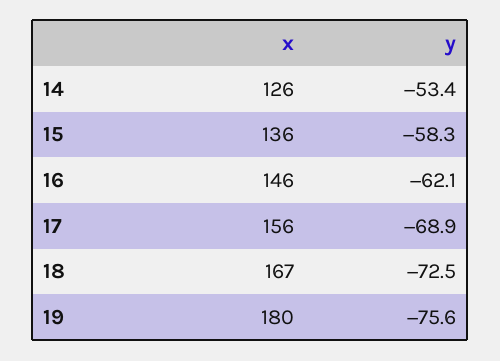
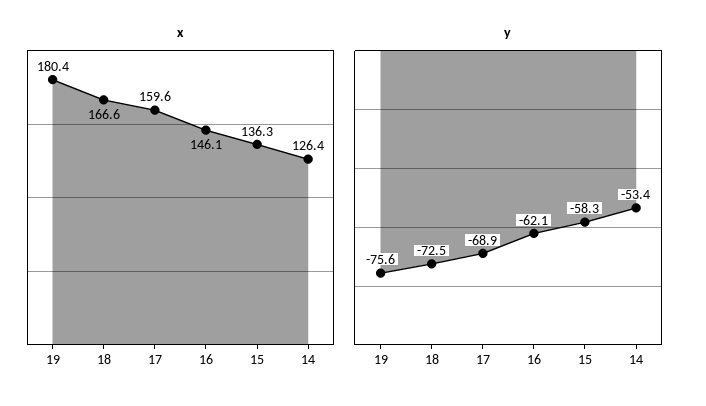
  {
    "x": {
      "14": 126.4,
      "15": 136.3,
      "16": 146.1,
-     "17": 156,
+     "17": 159.6,
      "18": 166.6,
      "19": 180.4
    },
    "y": {
      "14": -53.4,
      "15": -58.3,
      "16": -62.1,
      "17": -68.9,
      "18": -72.5,
      "19": -75.6
    }
  }

